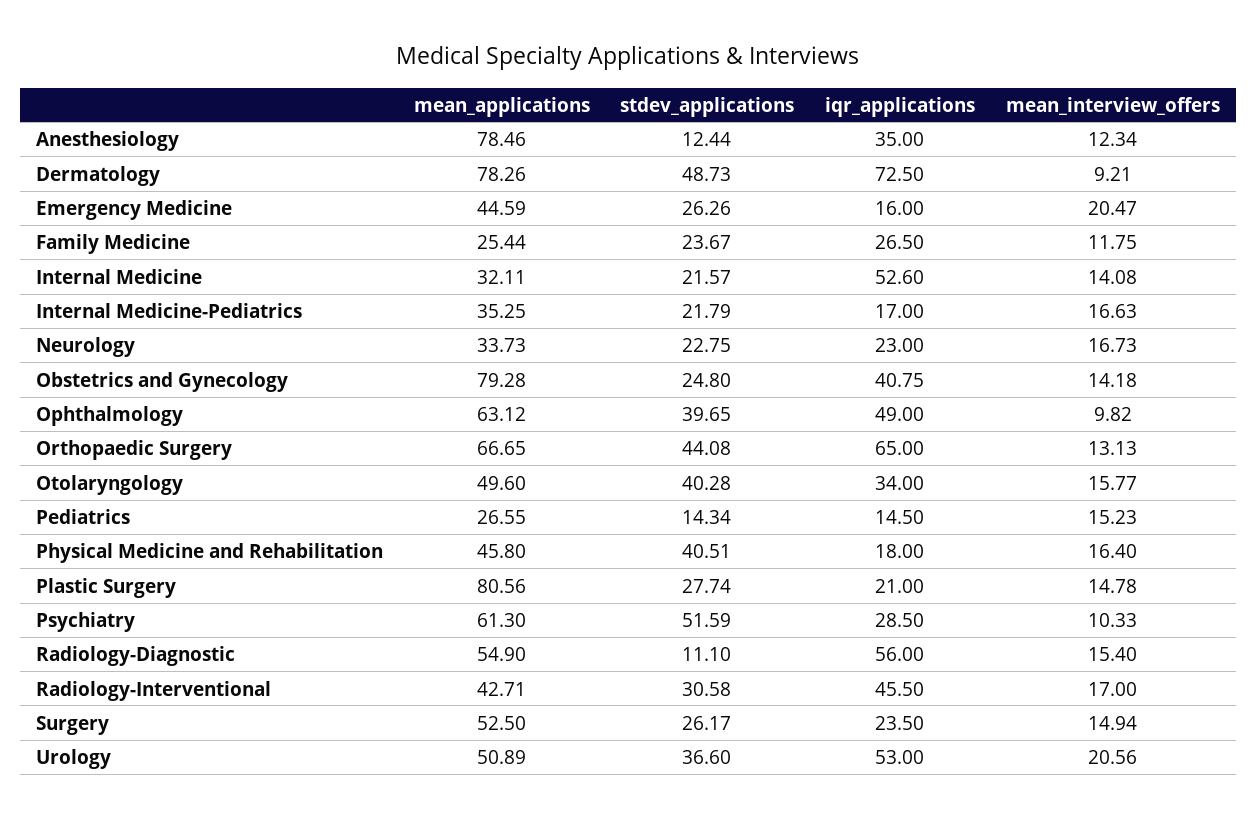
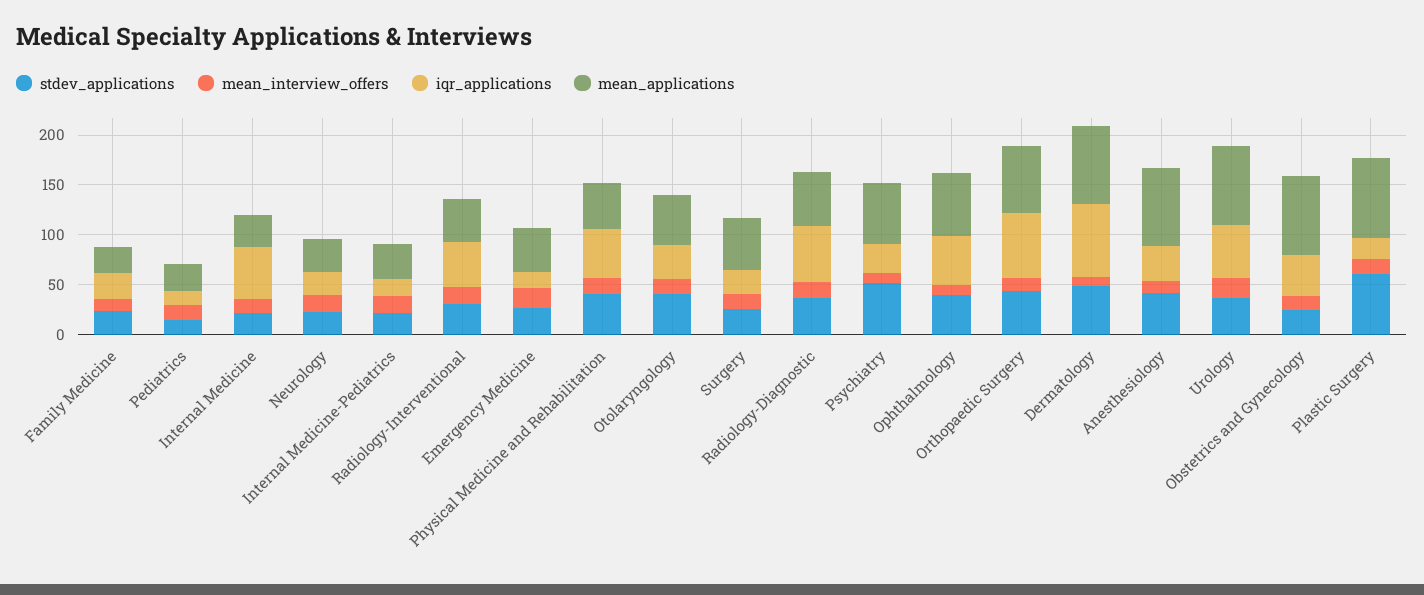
  {
    "mean_applications": {
      "Anesthesiology": 78.46,
      "Dermatology": 78.26,
      "Emergency Medicine": 44.59,
      "Family Medicine": 25.44,
      "Internal Medicine": 32.11,
      "Internal Medicine-Pediatrics": 35.25,
      "Neurology": 33.73,
      "Obstetrics and Gynecology": 79.28,
      "Ophthalmology": 63.12,
      "Orthopaedic Surgery": 66.65,
      "Otolaryngology": 49.6,
      "Pediatrics": 26.55,
      "Physical Medicine and Rehabilitation": 45.8,
      "Plastic Surgery": 80.56,
      "Psychiatry": 61.3,
      "Radiology-Diagnostic": 54.9,
      "Radiology-Interventional": 42.71,
      "Surgery": 52.5,
-     "Urology": 50.89
+     "Urology": 80
    },
    "stdev_applications": {
-     "Anesthesiology": 12.44,
+     "Anesthesiology": 40,
      "Dermatology": 48.73,
      "Emergency Medicine": 26.26,
      "Family Medicine": 23.67,
      "Internal Medicine": 21.57,
      "Internal Medicine-Pediatrics": 21.79,
      "Neurology": 22.75,
      "Obstetrics and Gynecology": 24.8,
      "Ophthalmology": 39.65,
      "Orthopaedic Surgery": 44.08,
      "Otolaryngology": 40.28,
      "Pediatrics": 14.34,
      "Physical Medicine and Rehabilitation": 40.51,
-     "Plastic Surgery": 27.74,
+     "Plastic Surgery": 60,
      "Psychiatry": 51.59,
-     "Radiology-Diagnostic": 11.1,
+     "Radiology-Diagnostic": 40,
      "Radiology-Interventional": 30.58,
      "Surgery": 26.17,
      "Urology": 36.6
    },
    "iqr_applications": {
      "Anesthesiology": 35,
      "Dermatology": 72.5,
      "Emergency Medicine": 16,
      "Family Medicine": 26.5,
      "Internal Medicine": 52.6,
      "Internal Medicine-Pediatrics": 17,
      "Neurology": 23,
      "Obstetrics and Gynecology": 40.75,
      "Ophthalmology": 49,
      "Orthopaedic Surgery": 65,
      "Otolaryngology": 34,
      "Pediatrics": 14.5,
-     "Physical Medicine and Rehabilitation": 18,
+     "Physical Medicine and Rehabilitation": 50,
      "Plastic Surgery": 21,
      "Psychiatry": 28.5,
      "Radiology-Diagnostic": 56,
      "Radiology-Interventional": 45.5,
      "Surgery": 23.5,
      "Urology": 53
    },
    "mean_interview_offers": {
      "Anesthesiology": 12.34,
      "Dermatology": 9.21,
      "Emergency Medicine": 20.47,
      "Family Medicine": 11.75,
      "Internal Medicine": 14.08,
      "Internal Medicine-Pediatrics": 16.63,
      "Neurology": 16.73,
      "Obstetrics and Gynecology": 14.18,
      "Ophthalmology": 9.82,
      "Orthopaedic Surgery": 13.13,
      "Otolaryngology": 15.77,
      "Pediatrics": 15.23,
      "Physical Medicine and Rehabilitation": 16.4,
      "Plastic Surgery": 14.78,
      "Psychiatry": 10.33,
      "Radiology-Diagnostic": 15.4,
      "Radiology-Interventional": 17,
      "Surgery": 14.94,
      "Urology": 20.56
    }
  }

